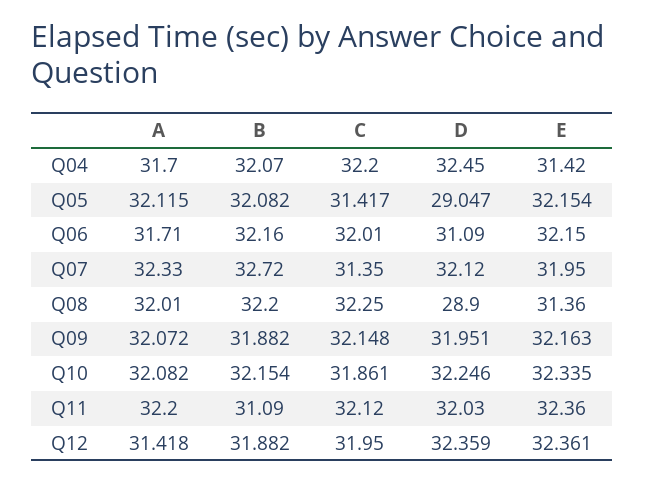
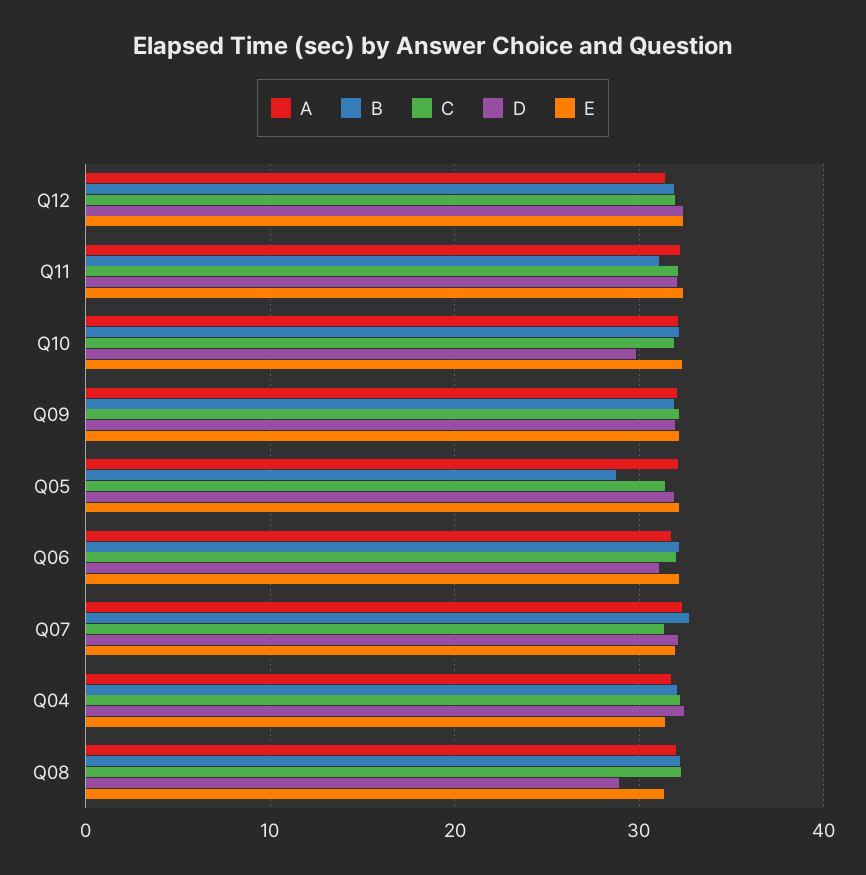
  {
    "A": {
      "Q04": 31.7,
      "Q05": 32.115,
      "Q06": 31.71,
      "Q07": 32.33,
      "Q08": 32.01,
      "Q09": 32.072,
      "Q10": 32.082,
      "Q11": 32.2,
      "Q12": 31.418
    },
    "B": {
      "Q04": 32.07,
-     "Q05": 32.082,
+     "Q05": 29,
      "Q06": 32.16,
      "Q07": 32.72,
      "Q08": 32.2,
      "Q09": 31.882,
      "Q10": 32.154,
      "Q11": 31.09,
      "Q12": 31.882
    },
    "C": {
      "Q04": 32.2,
      "Q05": 31.417,
      "Q06": 32.01,
      "Q07": 31.35,
      "Q08": 32.25,
      "Q09": 32.148,
      "Q10": 31.861,
      "Q11": 32.12,
      "Q12": 31.95
    },
    "D": {
      "Q04": 32.45,
-     "Q05": 29.047,
+     "Q05": 32,
      "Q06": 31.09,
      "Q07": 32.12,
      "Q08": 28.9,
      "Q09": 31.951,
-     "Q10": 32.246,
+     "Q10": 30,
      "Q11": 32.03,
      "Q12": 32.359
    },
    "E": {
      "Q04": 31.42,
      "Q05": 32.154,
      "Q06": 32.15,
      "Q07": 31.95,
      "Q08": 31.36,
      "Q09": 32.163,
      "Q10": 32.335,
      "Q11": 32.36,
      "Q12": 32.361
    }
  }

